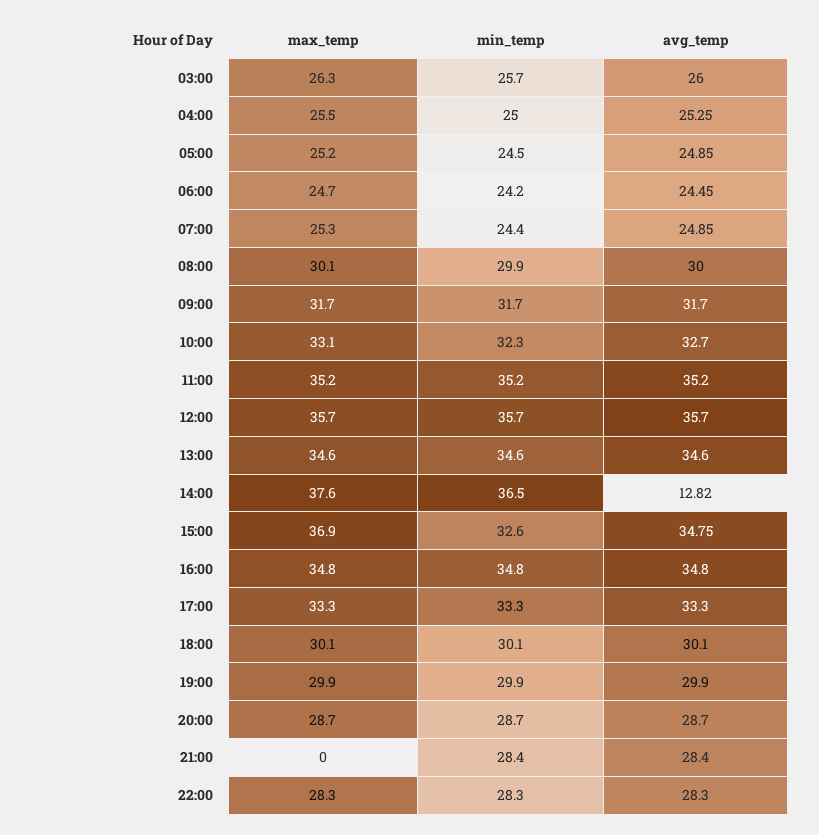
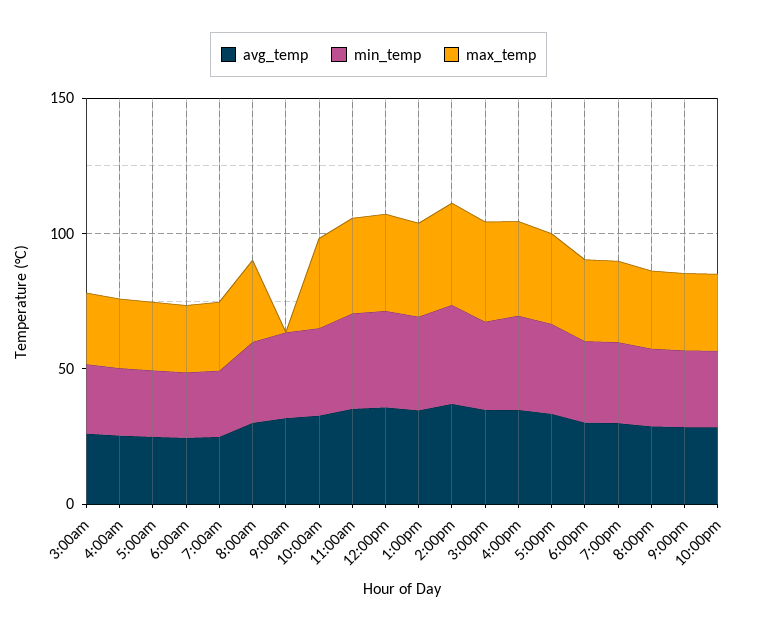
  {
    "max_temp": {
      "03:00": 26.3,
      "04:00": 25.5,
      "05:00": 25.2,
      "06:00": 24.7,
      "07:00": 25.3,
      "08:00": 30.1,
-     "09:00": 31.7,
+     "09:00": 0,
      "10:00": 33.1,
      "11:00": 35.2,
      "12:00": 35.7,
      "13:00": 34.6,
      "14:00": 37.6,
      "15:00": 36.9,
      "16:00": 34.8,
      "17:00": 33.3,
      "18:00": 30.1,
      "19:00": 29.9,
      "20:00": 28.7,
-     "21:00": 0,
+     "21:00": 30,
      "22:00": 28.3
    },
    "min_temp": {
      "03:00": 25.7,
      "04:00": 25,
      "05:00": 24.5,
      "06:00": 24.2,
      "07:00": 24.4,
      "08:00": 29.9,
      "09:00": 31.7,
      "10:00": 32.3,
      "11:00": 35.2,
      "12:00": 35.7,
      "13:00": 34.6,
      "14:00": 36.5,
      "15:00": 32.6,
      "16:00": 34.8,
      "17:00": 33.3,
      "18:00": 30.1,
      "19:00": 29.9,
      "20:00": 28.7,
      "21:00": 28.4,
      "22:00": 28.3
    },
    "avg_temp": {
      "03:00": 26,
      "04:00": 25.25,
      "05:00": 24.85,
      "06:00": 24.45,
      "07:00": 24.85,
      "08:00": 30,
      "09:00": 31.7,
      "10:00": 32.7,
      "11:00": 35.2,
      "12:00": 35.7,
      "13:00": 34.6,
-     "14:00": 12.82,
+     "14:00": 40,
      "15:00": 34.75,
      "16:00": 34.8,
      "17:00": 33.3,
      "18:00": 30.1,
      "19:00": 29.9,
      "20:00": 28.7,
      "21:00": 28.4,
      "22:00": 28.3
    }
  }

